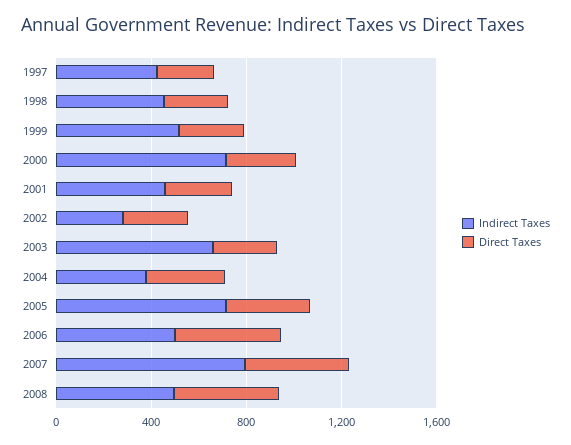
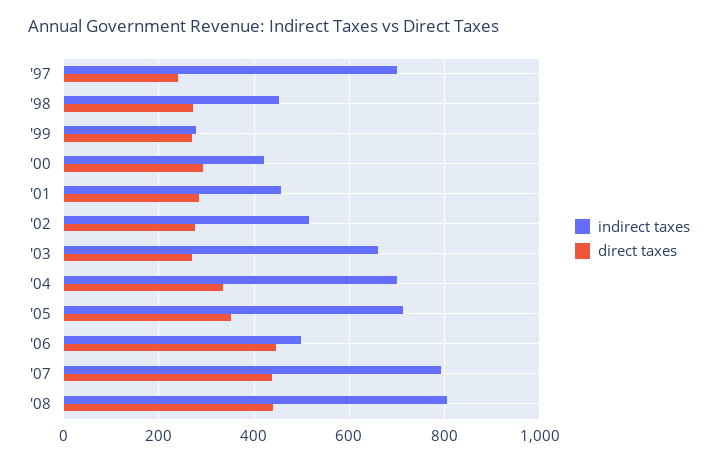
  {
    "Indirect Taxes": {
-     "1997": 400,
+     "1997": 700,
      "1998": 460,
-     "1999": 500,
+     "1999": 280,
-     "2000": 700,
+     "2000": 420,
      "2001": 460,
-     "2002": 300,
+     "2002": 520,
      "2003": 660,
-     "2004": 400,
+     "2004": 700,
      "2005": 720,
      "2006": 500,
      "2007": 800,
-     "2008": 500
+     "2008": 800
    },
    "Direct Taxes": {
      "1997": 240,
      "1998": 280,
      "1999": 280,
      "2000": 300,
      "2001": 280,
      "2002": 280,
      "2003": 260,
      "2004": 340,
      "2005": 360,
      "2006": 440,
      "2007": 440,
      "2008": 440
    }
  }

